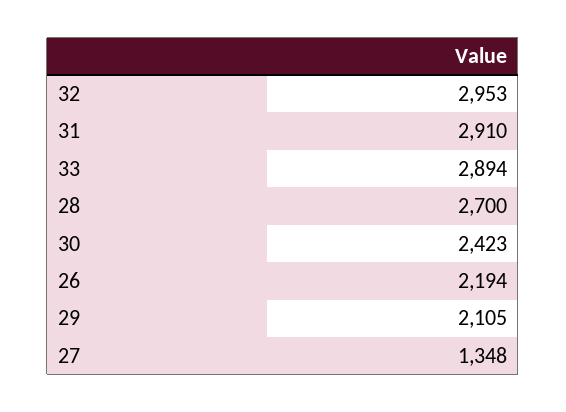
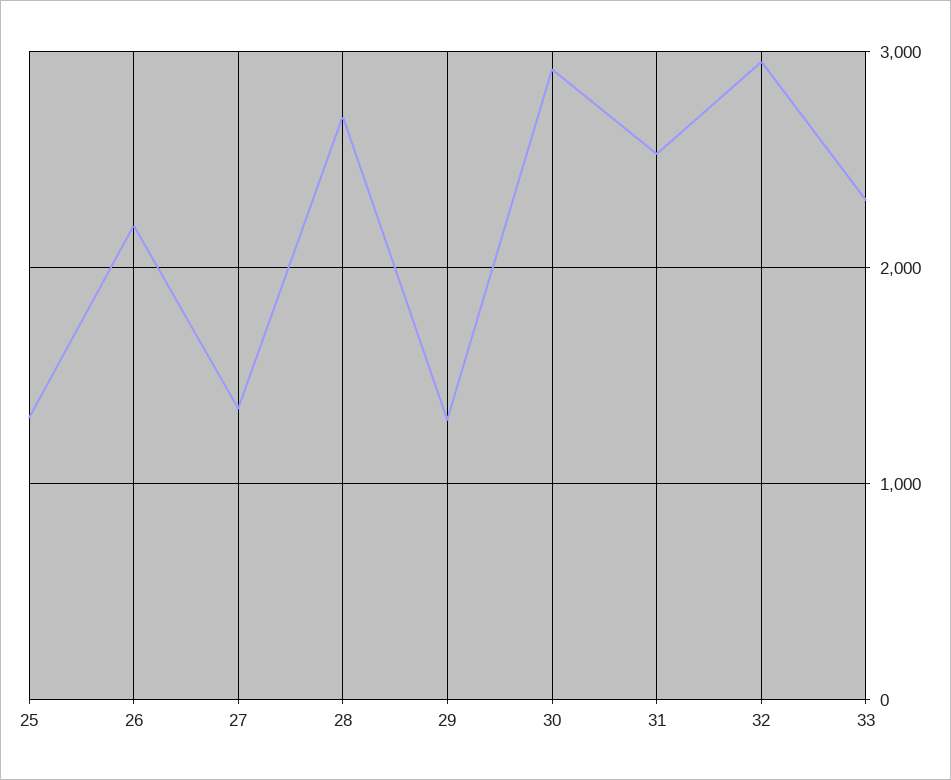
  {
    "32": 2953,
-   "31": 2910,
+   "31": 2500,
-   "33": 2894,
+   "33": 2300,
    "28": 2700,
-   "30": 2423,
+   "30": 2900,
    "26": 2194,
-   "29": 2105,
+   "29": 1300,
-   "27": 1348
+   "27": 1348,
+   "25": 1300
  }

